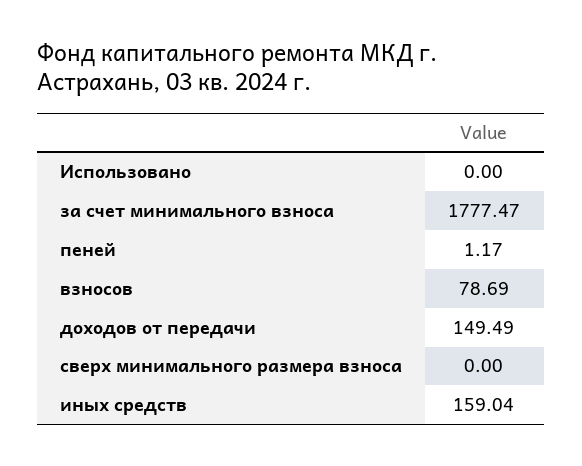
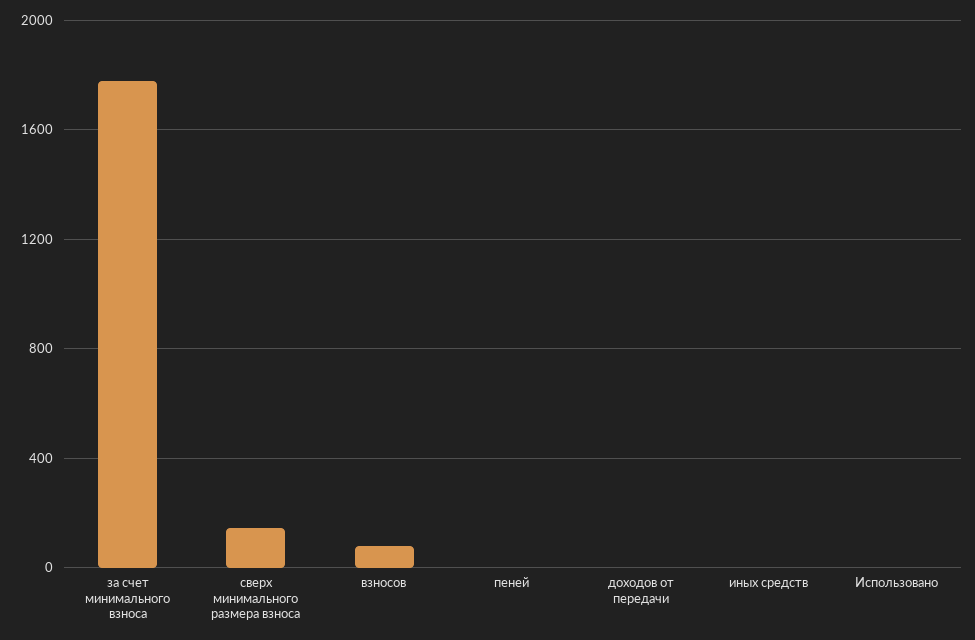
  {
    "Использовано": 0,
    "за счет минимального взноса": 1777.47,
    "пеней": 1.17,
    "взносов": 78.69,
-   "доходов от передачи": 149.49,
+   "доходов от передачи": 0,
-   "сверх минимального размера взноса": 0,
+   "сверх минимального размера взноса": 150,
-   "иных средств": 159.04
+   "иных средств": 0
  }

